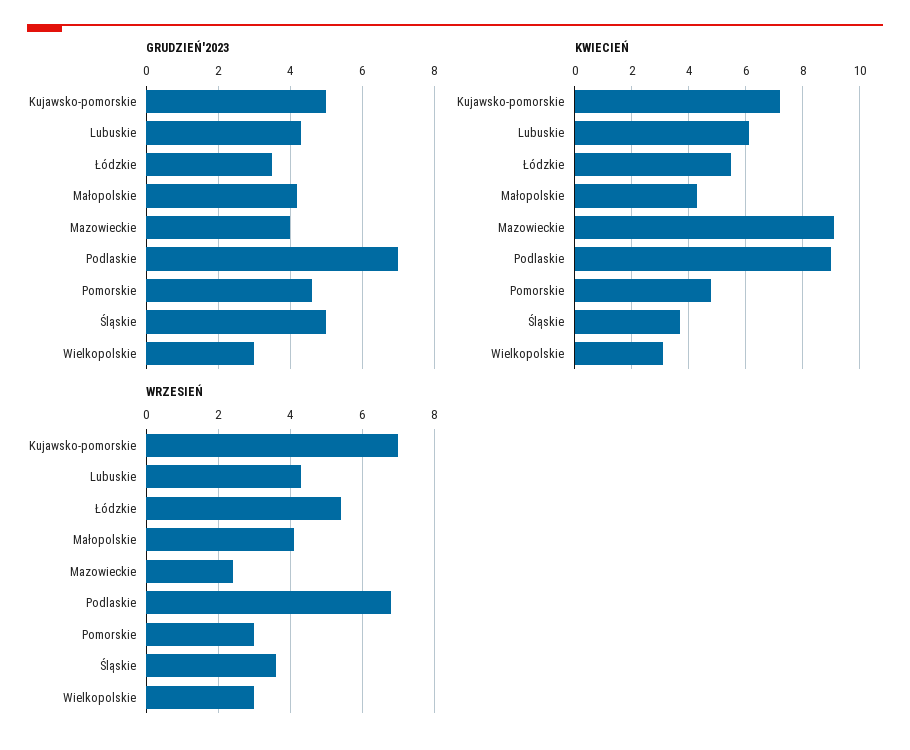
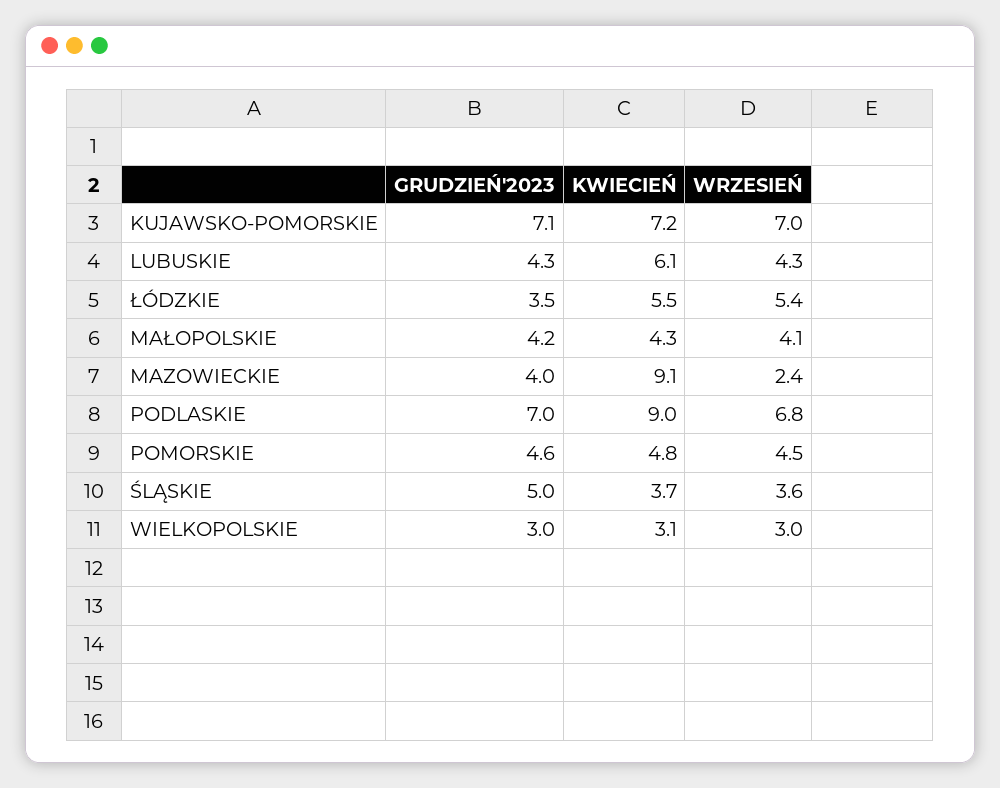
  {
    "GRUDZIEŃ'2023": {
-     "Kujawsko-pomorskie": 5,
+     "Kujawsko-pomorskie": 7.1,
      "Lubuskie": 4.3,
      "Łódzkie": 3.5,
      "Małopolskie": 4.2,
      "Mazowieckie": 4,
      "Podlaskie": 7,
      "Pomorskie": 4.6,
      "Śląskie": 5,
      "Wielkopolskie": 3
    },
    "KWIECIEŃ": {
      "Kujawsko-pomorskie": 7.2,
      "Lubuskie": 6.1,
      "Łódzkie": 5.5,
      "Małopolskie": 4.3,
      "Mazowieckie": 9.1,
      "Podlaskie": 9,
      "Pomorskie": 4.8,
      "Śląskie": 3.7,
      "Wielkopolskie": 3.1
    },
    "WRZESIEŃ": {
      "Kujawsko-pomorskie": 7,
      "Lubuskie": 4.3,
      "Łódzkie": 5.4,
      "Małopolskie": 4.1,
      "Mazowieckie": 2.4,
      "Podlaskie": 6.8,
-     "Pomorskie": 3,
+     "Pomorskie": 4.5,
      "Śląskie": 3.6,
      "Wielkopolskie": 3
    }
  }

